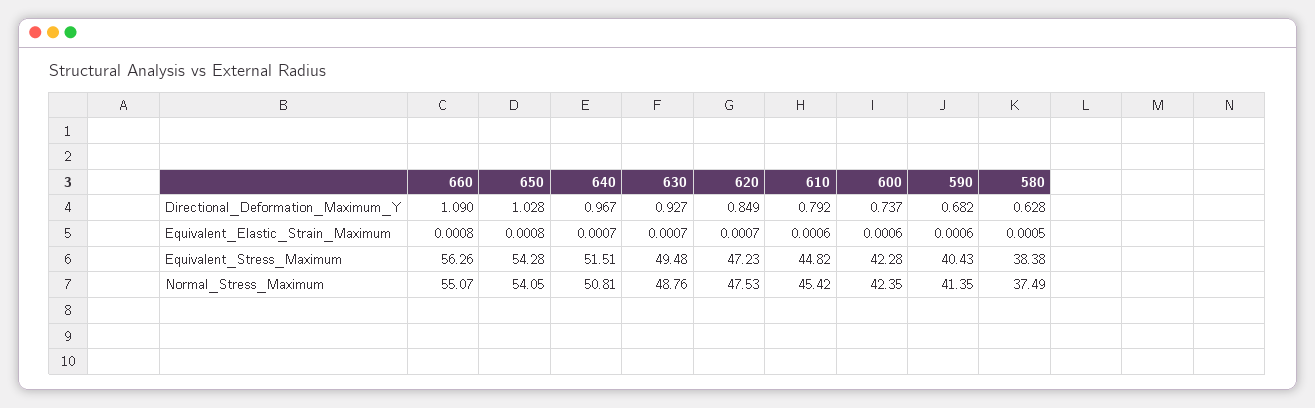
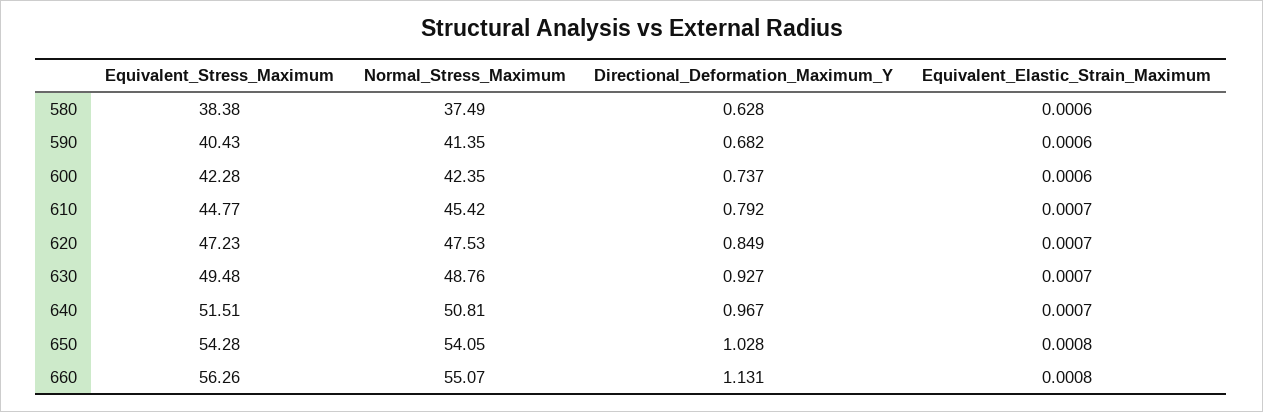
  {
    "660": {
-     "Directional_Deformation_Maximum_Y": 1.09,
+     "Directional_Deformation_Maximum_Y": 1.131,
      "Equivalent_Elastic_Strain_Maximum": 0.0008,
      "Equivalent_Stress_Maximum": 56.26,
      "Normal_Stress_Maximum": 55.07
    },
    "650": {
      "Directional_Deformation_Maximum_Y": 1.028,
      "Equivalent_Elastic_Strain_Maximum": 0.0008,
      "Equivalent_Stress_Maximum": 54.28,
      "Normal_Stress_Maximum": 54.05
    },
    "640": {
      "Directional_Deformation_Maximum_Y": 0.967,
      "Equivalent_Elastic_Strain_Maximum": 0.0007,
      "Equivalent_Stress_Maximum": 51.51,
      "Normal_Stress_Maximum": 50.81
    },
    "630": {
      "Directional_Deformation_Maximum_Y": 0.927,
      "Equivalent_Elastic_Strain_Maximum": 0.0007,
      "Equivalent_Stress_Maximum": 49.48,
      "Normal_Stress_Maximum": 48.76
    },
    "620": {
      "Directional_Deformation_Maximum_Y": 0.849,
      "Equivalent_Elastic_Strain_Maximum": 0.0007,
      "Equivalent_Stress_Maximum": 47.23,
      "Normal_Stress_Maximum": 47.53
    },
    "610": {
      "Directional_Deformation_Maximum_Y": 0.792,
-     "Equivalent_Elastic_Strain_Maximum": 0.0006,
+     "Equivalent_Elastic_Strain_Maximum": 0.0007,
-     "Equivalent_Stress_Maximum": 44.82,
+     "Equivalent_Stress_Maximum": 44.77,
      "Normal_Stress_Maximum": 45.42
    },
    "600": {
      "Directional_Deformation_Maximum_Y": 0.737,
      "Equivalent_Elastic_Strain_Maximum": 0.0006,
      "Equivalent_Stress_Maximum": 42.28,
      "Normal_Stress_Maximum": 42.35
    },
    "590": {
      "Directional_Deformation_Maximum_Y": 0.682,
      "Equivalent_Elastic_Strain_Maximum": 0.0006,
      "Equivalent_Stress_Maximum": 40.43,
      "Normal_Stress_Maximum": 41.35
    },
    "580": {
      "Directional_Deformation_Maximum_Y": 0.628,
-     "Equivalent_Elastic_Strain_Maximum": 0.0005,
+     "Equivalent_Elastic_Strain_Maximum": 0.0006,
      "Equivalent_Stress_Maximum": 38.38,
      "Normal_Stress_Maximum": 37.49
    }
  }

